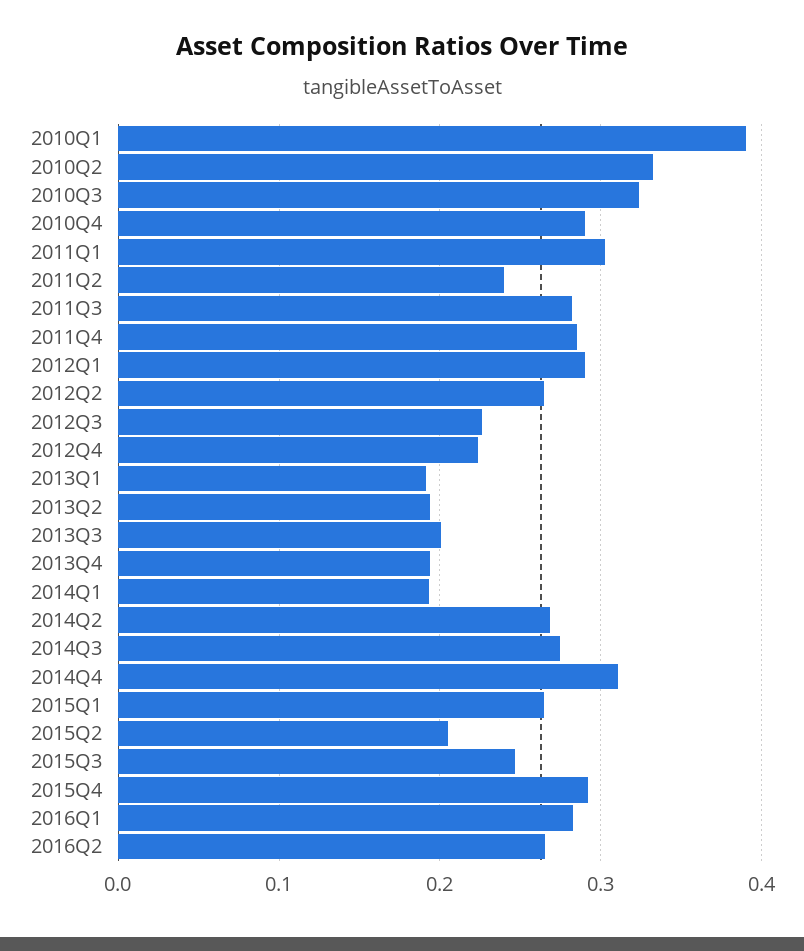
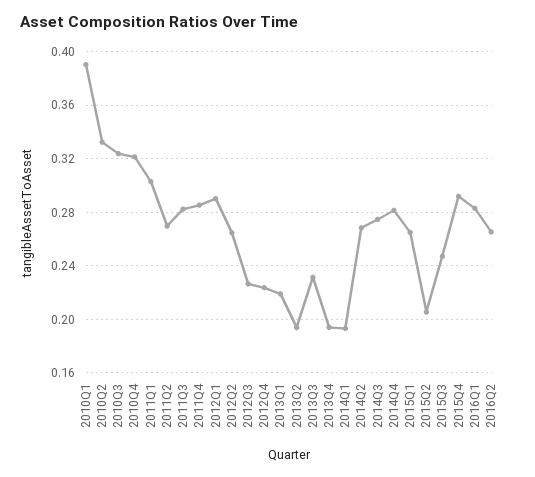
  {
    "2010Q1": 0.39,
    "2010Q2": 0.33,
    "2010Q3": 0.325,
-   "2010Q4": 0.29,
+   "2010Q4": 0.32,
    "2011Q1": 0.305,
-   "2011Q2": 0.24,
+   "2011Q2": 0.27,
    "2011Q3": 0.28,
    "2011Q4": 0.285,
    "2012Q1": 0.29,
    "2012Q2": 0.265,
    "2012Q3": 0.225,
    "2012Q4": 0.225,
-   "2013Q1": 0.19,
+   "2013Q1": 0.22,
    "2013Q2": 0.195,
-   "2013Q3": 0.2,
+   "2013Q3": 0.23,
    "2013Q4": 0.195,
    "2014Q1": 0.195,
    "2014Q2": 0.27,
    "2014Q3": 0.275,
-   "2014Q4": 0.31,
+   "2014Q4": 0.28,
    "2015Q1": 0.265,
    "2015Q2": 0.205,
    "2015Q3": 0.245,
    "2015Q4": 0.29,
    "2016Q1": 0.285,
    "2016Q2": 0.265
  }

